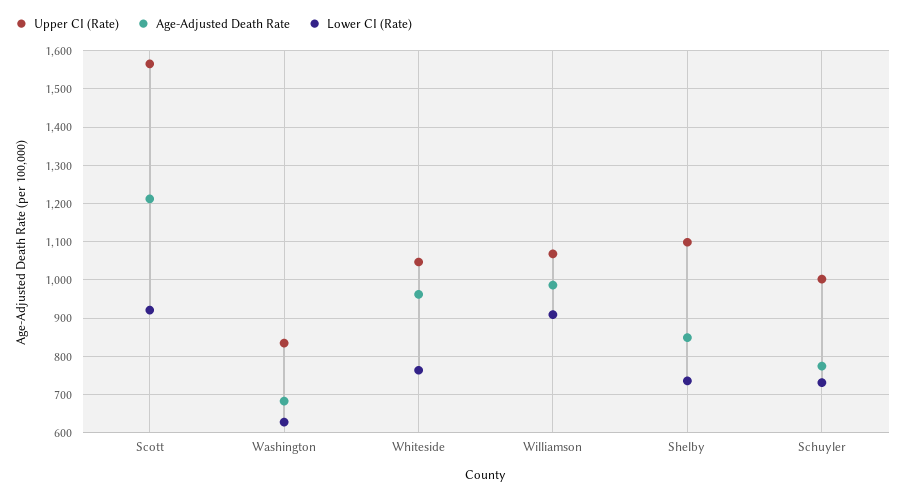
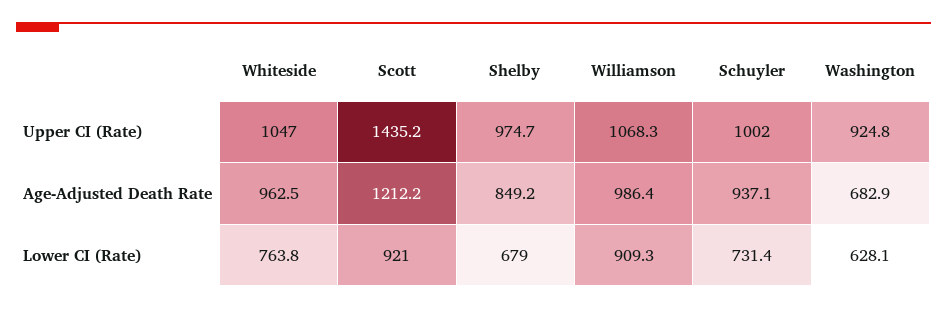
  {
    "Upper CI (Rate)": {
-     "Scott": 1560,
+     "Scott": 1435.2,
-     "Washington": 840,
+     "Washington": 924.8,
      "Whiteside": 1047,
      "Williamson": 1068.3,
-     "Shelby": 1100,
+     "Shelby": 974.7,
      "Schuyler": 1002
    },
    "Age-Adjusted Death Rate": {
      "Scott": 1212.2,
      "Washington": 682.9,
      "Whiteside": 962.5,
      "Williamson": 986.4,
      "Shelby": 849.2,
-     "Schuyler": 780
+     "Schuyler": 937.1
    },
    "Lower CI (Rate)": {
      "Scott": 921,
      "Washington": 628.1,
      "Whiteside": 763.8,
      "Williamson": 909.3,
-     "Shelby": 740,
+     "Shelby": 679,
      "Schuyler": 731.4
    }
  }

